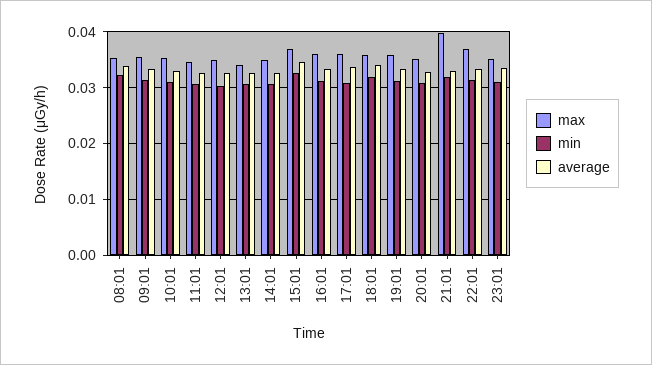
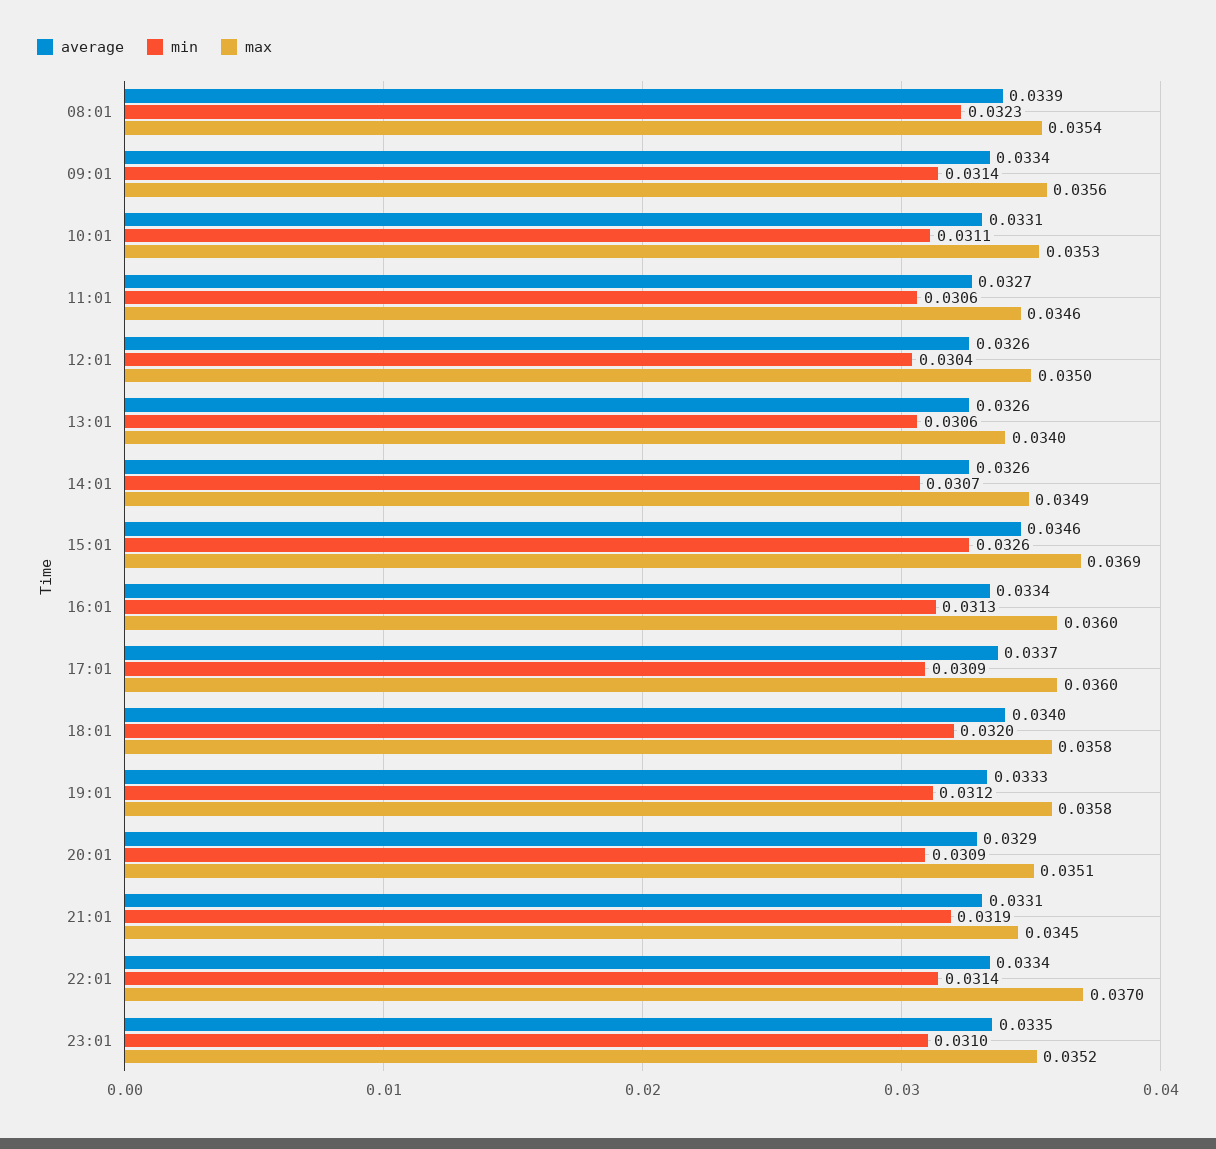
  {
    "max": {
      "08:01": 0.0354,
      "09:01": 0.0356,
      "10:01": 0.0353,
      "11:01": 0.0346,
      "12:01": 0.035,
      "13:01": 0.034,
      "14:01": 0.0349,
      "15:01": 0.0369,
      "16:01": 0.036,
      "17:01": 0.036,
      "18:01": 0.0358,
      "19:01": 0.0358,
      "20:01": 0.0351,
-     "21:01": 0.04,
+     "21:01": 0.0345,
      "22:01": 0.037,
      "23:01": 0.0352
    },
    "min": {
      "08:01": 0.0323,
      "09:01": 0.0314,
      "10:01": 0.0311,
      "11:01": 0.0306,
      "12:01": 0.0304,
      "13:01": 0.0306,
      "14:01": 0.0307,
      "15:01": 0.0326,
      "16:01": 0.0313,
      "17:01": 0.0309,
      "18:01": 0.032,
      "19:01": 0.0312,
      "20:01": 0.0309,
      "21:01": 0.0319,
      "22:01": 0.0314,
      "23:01": 0.031
    },
    "average": {
      "08:01": 0.0339,
      "09:01": 0.0334,
      "10:01": 0.0331,
      "11:01": 0.0327,
      "12:01": 0.0326,
      "13:01": 0.0326,
      "14:01": 0.0326,
      "15:01": 0.0346,
      "16:01": 0.0334,
      "17:01": 0.0337,
      "18:01": 0.034,
      "19:01": 0.0333,
      "20:01": 0.0329,
      "21:01": 0.0331,
      "22:01": 0.0334,
      "23:01": 0.0335
    }
  }

